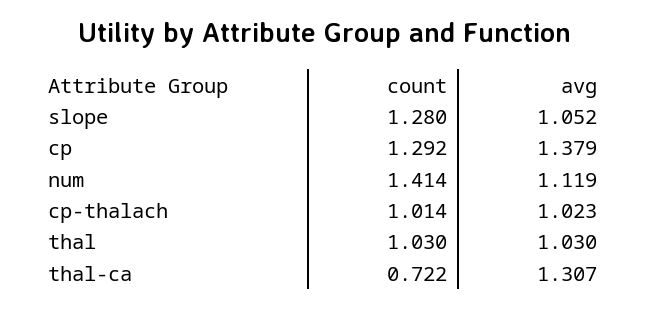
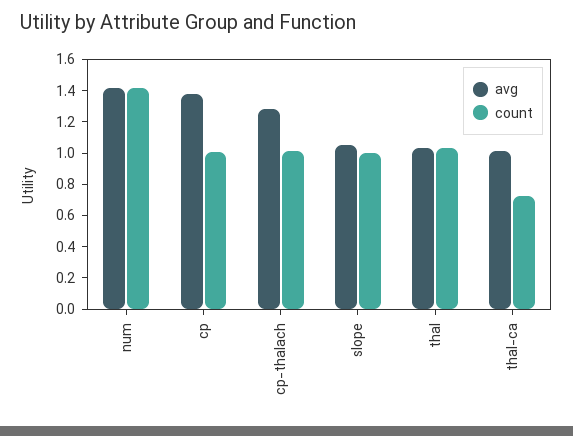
  {
    "count": {
-     "slope": 1.28,
+     "slope": 1,
-     "cp": 1.292,
+     "cp": 1,
      "num": 1.414,
      "cp-thalach": 1.014,
      "thal": 1.03,
      "thal-ca": 0.722
    },
    "avg": {
      "slope": 1.052,
      "cp": 1.379,
-     "num": 1.119,
+     "num": 1.4,
-     "cp-thalach": 1.023,
+     "cp-thalach": 1.3,
      "thal": 1.03,
-     "thal-ca": 1.307
+     "thal-ca": 1
    }
  }

